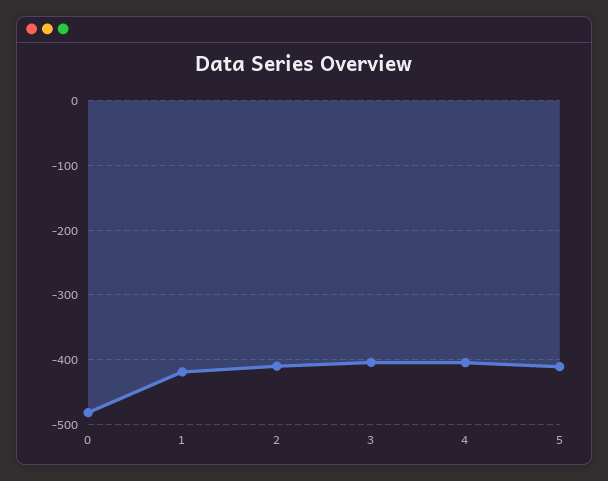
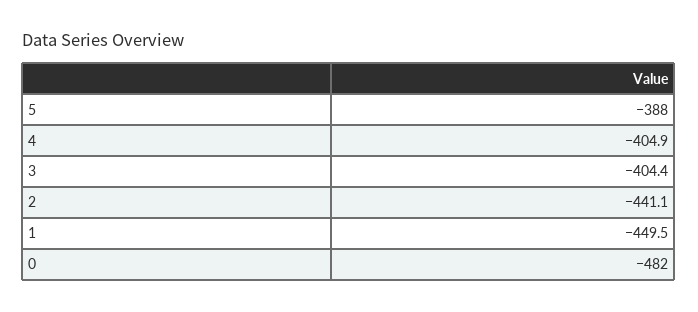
  {
    "0": -482,
-   "1": -420,
+   "1": -449.5,
-   "2": -410,
+   "2": -441.1,
    "3": -404.4,
    "4": -404.9,
-   "5": -410
+   "5": -388
  }

